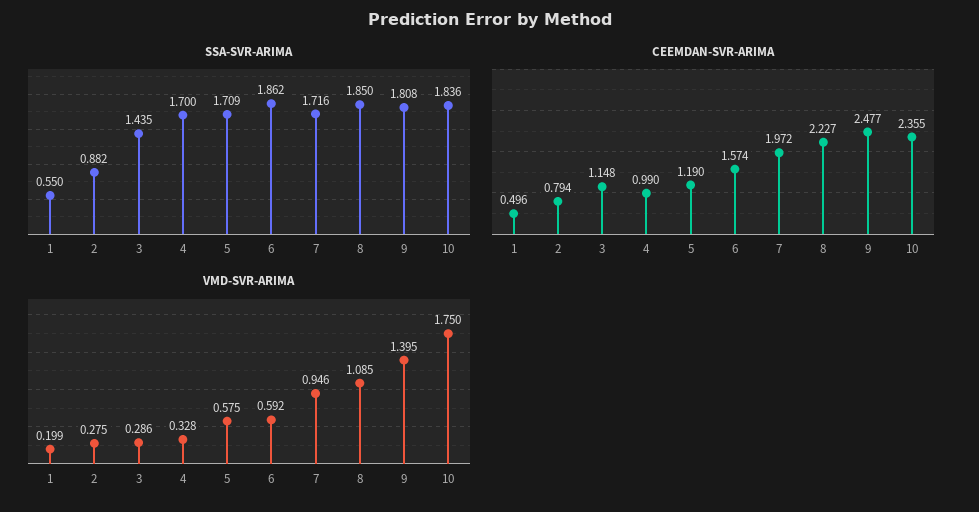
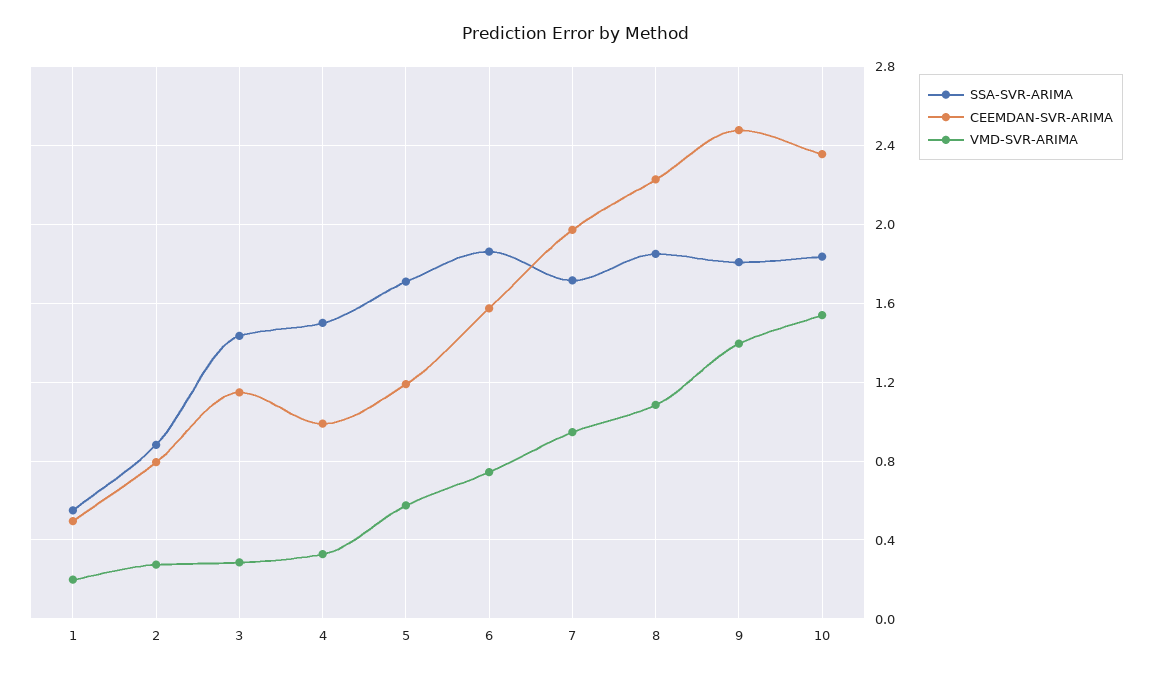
  {
    "SSA-SVR-ARIMA": {
      "1": 0.55,
      "2": 0.882,
      "3": 1.435,
-     "4": 1.7,
+     "4": 1.5,
      "5": 1.709,
      "6": 1.862,
      "7": 1.716,
      "8": 1.85,
      "9": 1.808,
      "10": 1.836
    },
    "CEEMDAN-SVR-ARIMA": {
      "1": 0.496,
      "2": 0.794,
      "3": 1.148,
      "4": 0.99,
      "5": 1.19,
      "6": 1.574,
      "7": 1.972,
      "8": 2.227,
      "9": 2.477,
      "10": 2.355
    },
    "VMD-SVR-ARIMA": {
      "1": 0.199,
      "2": 0.275,
      "3": 0.286,
      "4": 0.328,
      "5": 0.575,
-     "6": 0.592,
+     "6": 0.75,
      "7": 0.946,
      "8": 1.085,
      "9": 1.395,
-     "10": 1.75
+     "10": 1.55
    }
  }

